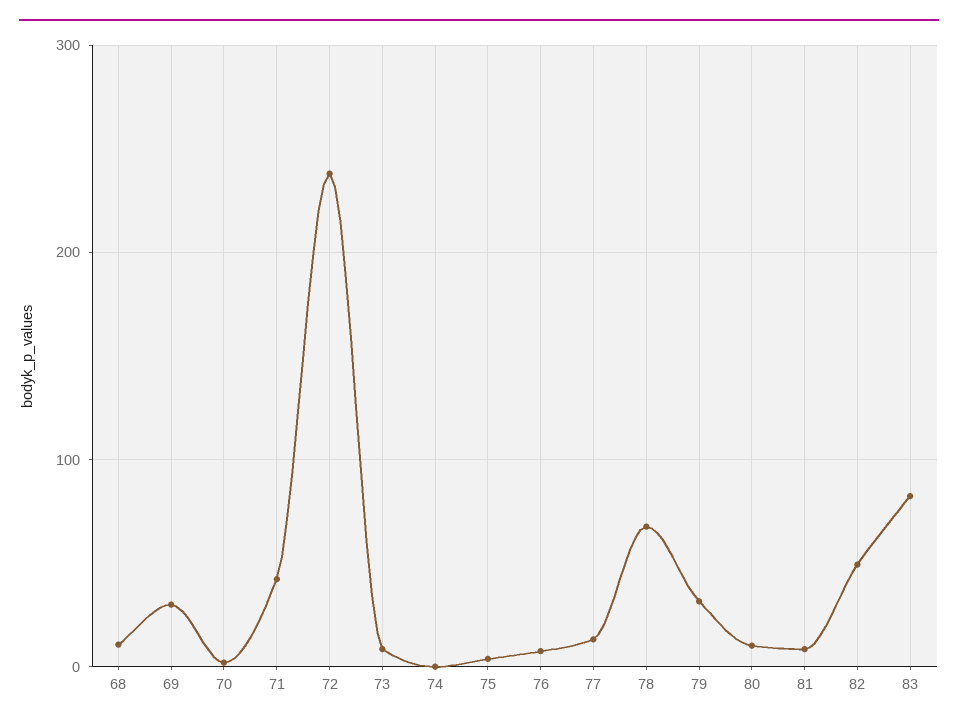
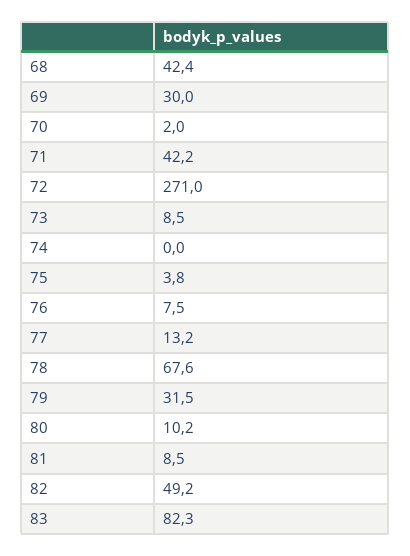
  {
-   "68": 10,
+   "68": 42.4,
    "69": 30,
    "70": 2,
    "71": 42.2,
-   "72": 240,
+   "72": 271,
    "73": 8.5,
    "74": 0,
    "75": 3.8,
    "76": 7.5,
    "77": 13.2,
    "78": 67.6,
    "79": 31.5,
    "80": 10.2,
    "81": 8.5,
    "82": 49.2,
    "83": 82.3
  }

